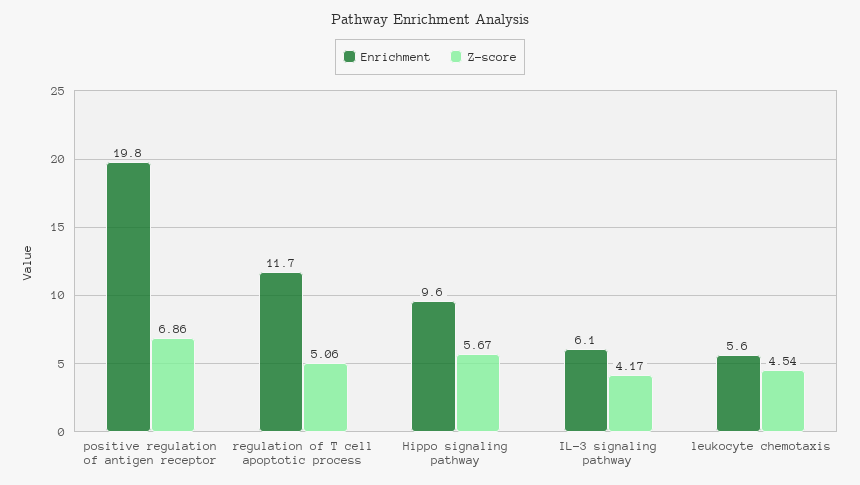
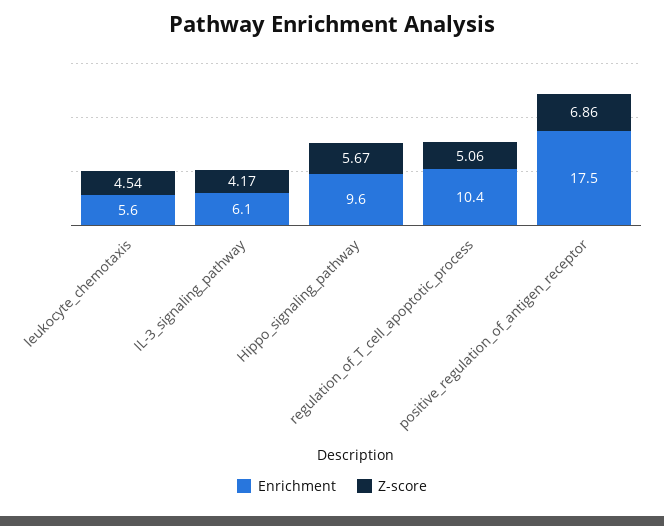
  {
    "Enrichment": {
-     "positive regulation of antigen receptor": 19.8,
+     "positive regulation of antigen receptor": 17.5,
-     "regulation of T cell apoptotic process": 11.7,
+     "regulation of T cell apoptotic process": 10.4,
      "Hippo signaling pathway": 9.6,
      "IL-3 signaling pathway": 6.1,
      "leukocyte chemotaxis": 5.6
    },
    "Z-score": {
      "positive regulation of antigen receptor": 6.86,
      "regulation of T cell apoptotic process": 5.06,
      "Hippo signaling pathway": 5.67,
      "IL-3 signaling pathway": 4.17,
      "leukocyte chemotaxis": 4.54
    }
  }

